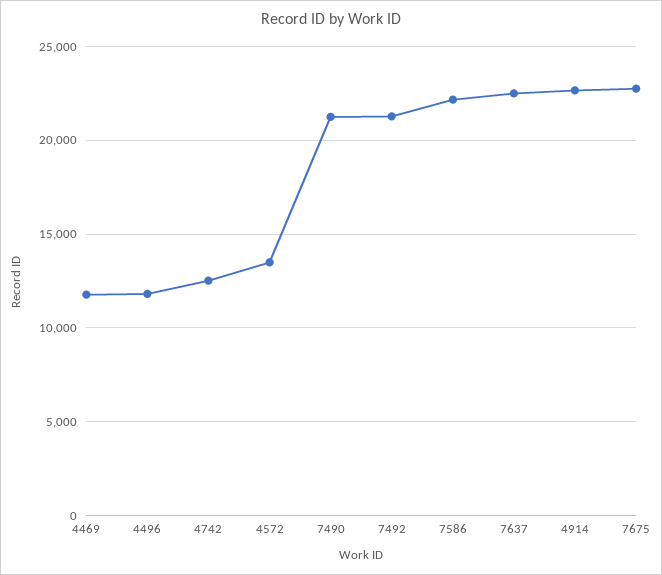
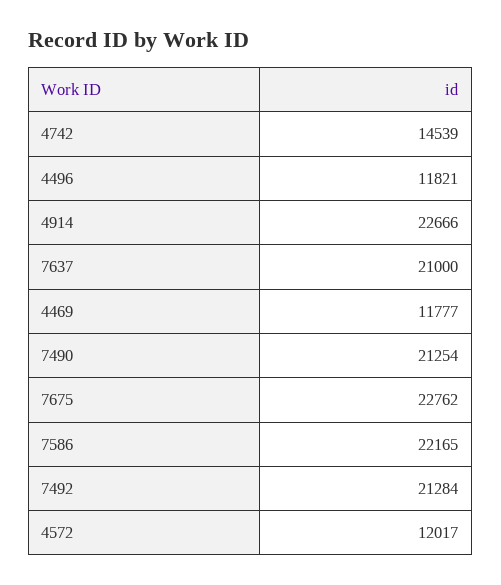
  {
    "4469": 11777,
    "4496": 11821,
-   "4742": 12500,
+   "4742": 14539,
-   "4572": 13500,
+   "4572": 12017,
    "7490": 21254,
    "7492": 21284,
    "7586": 22165,
-   "7637": 22500,
+   "7637": 21000,
    "4914": 22666,
    "7675": 22762
  }

